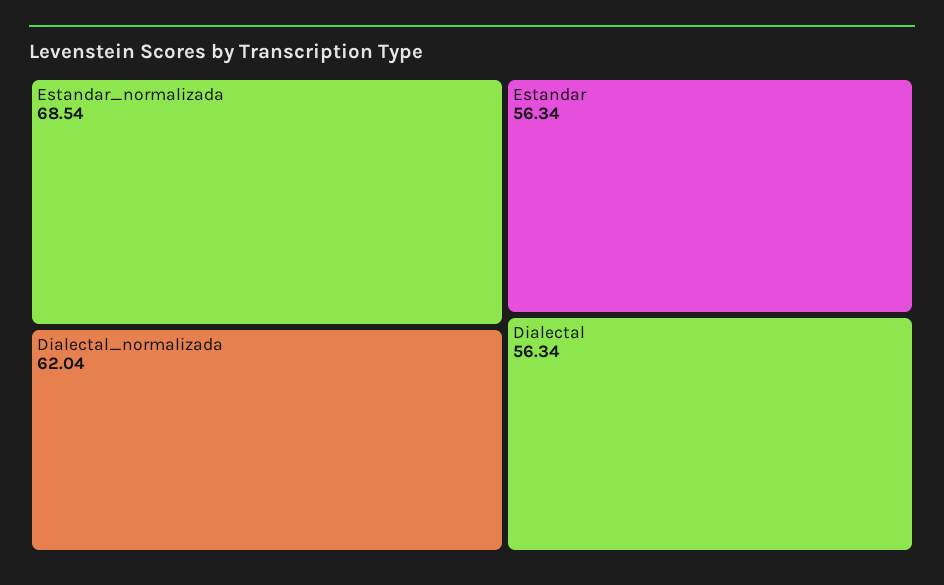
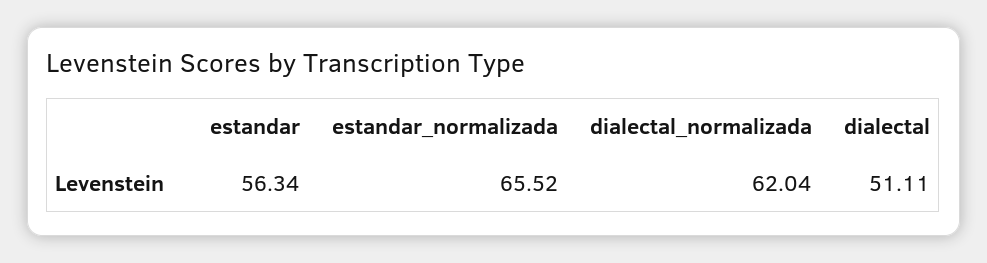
  {
-   "Estandar_normalizada": 68.54,
+   "Estandar_normalizada": 65.52,
    "Dialectal_normalizada": 62.04,
    "Estandar": 56.34,
-   "Dialectal": 56.34
+   "Dialectal": 51.11
  }

